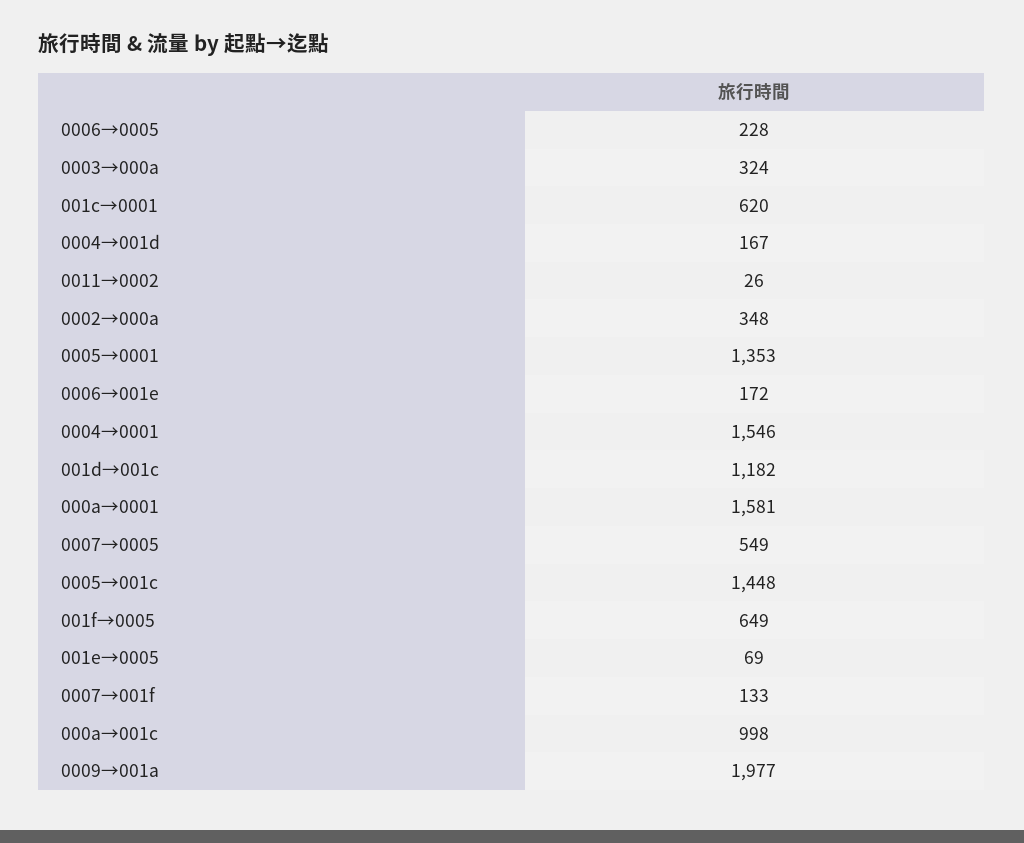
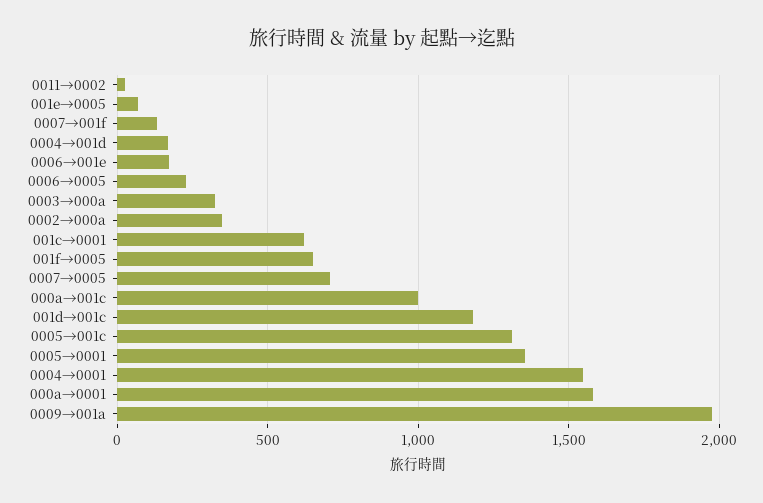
  {
    "0006→0005": 228,
    "0003→000a": 324,
    "001c→0001": 620,
    "0004→001d": 167,
    "0011→0002": 26,
    "0002→000a": 348,
    "0005→0001": 1353,
    "0006→001e": 172,
    "0004→0001": 1546,
    "001d→001c": 1182,
    "000a→0001": 1581,
-   "0007→0005": 549,
+   "0007→0005": 700,
-   "0005→001c": 1448,
+   "0005→001c": 1300,
    "001f→0005": 649,
    "001e→0005": 69,
    "0007→001f": 133,
    "000a→001c": 998,
    "0009→001a": 1977
  }

